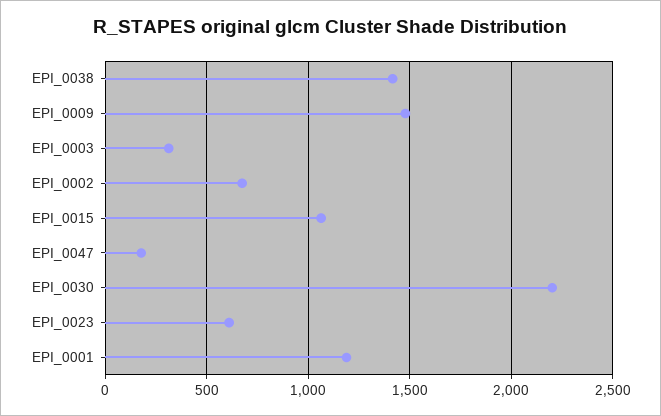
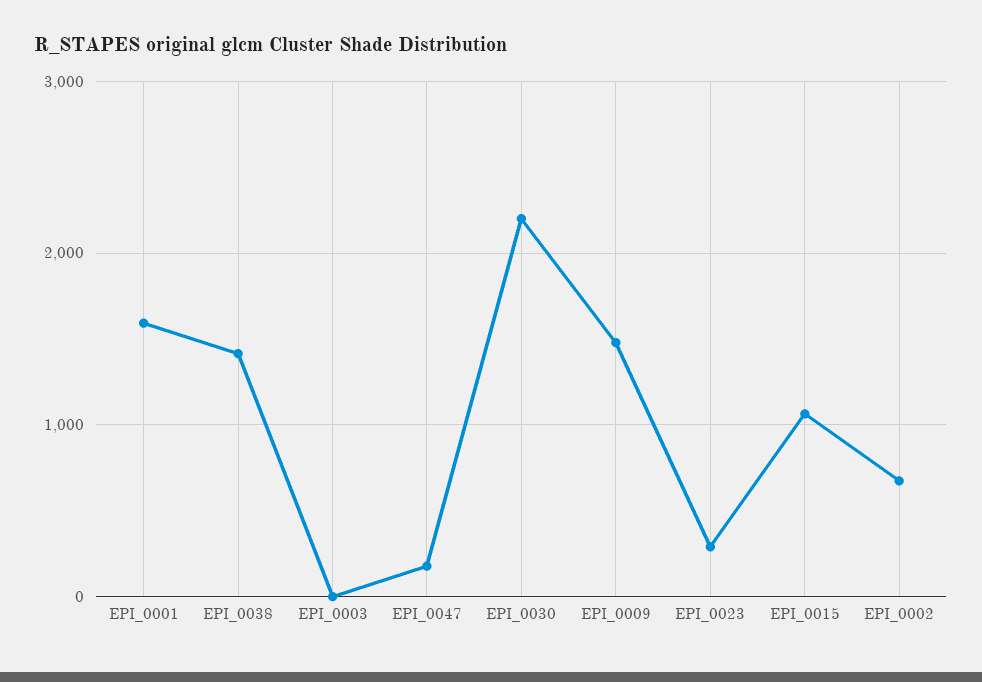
  {
    "EPI_0038": 1400,
    "EPI_0009": 1500,
-   "EPI_0003": 300,
+   "EPI_0003": 0,
    "EPI_0002": 650,
    "EPI_0015": 1050,
    "EPI_0047": 200,
    "EPI_0030": 2200,
-   "EPI_0023": 600,
+   "EPI_0023": 300,
-   "EPI_0001": 1200
+   "EPI_0001": 1600
  }

